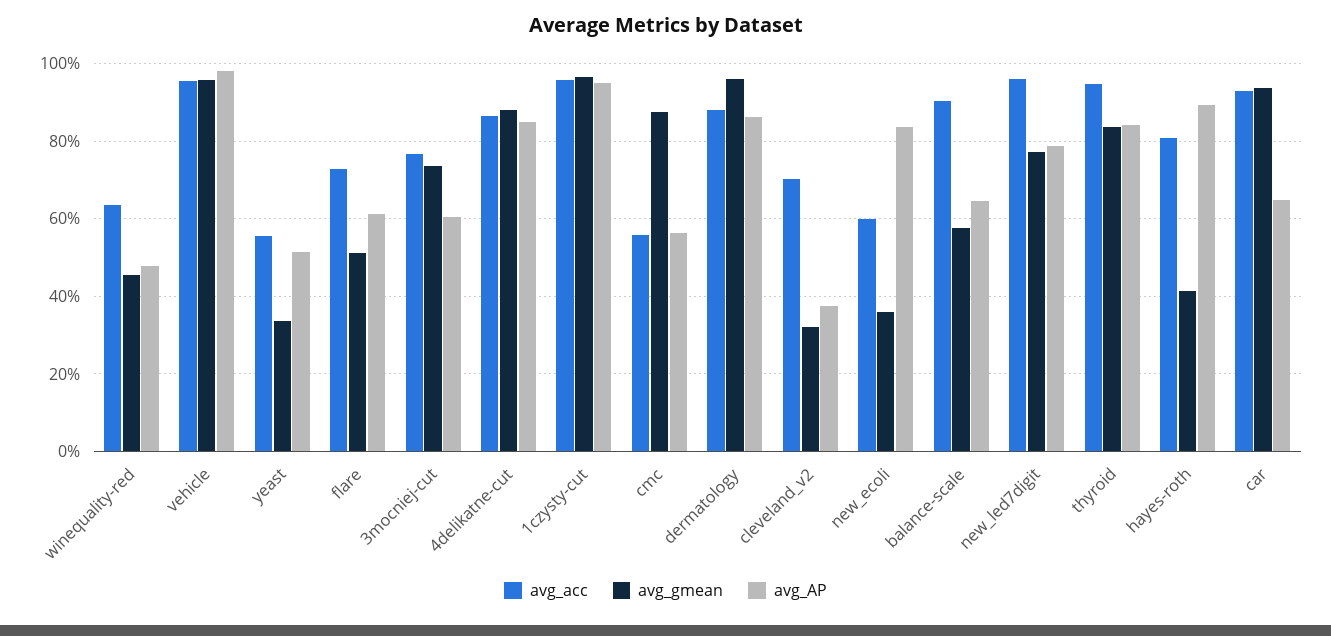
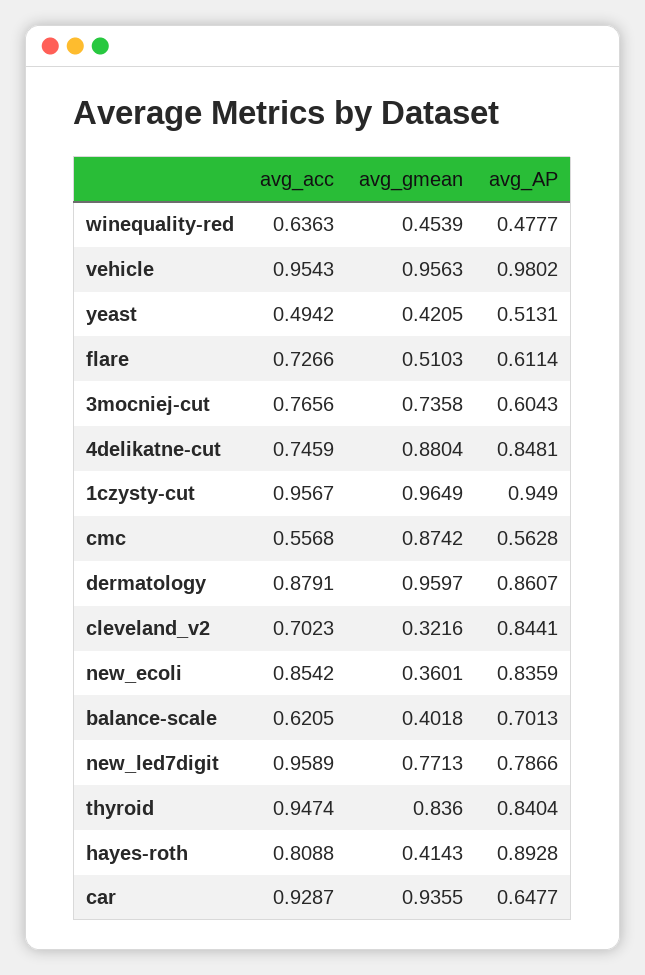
  {
    "avg_acc": {
      "winequality-red": 0.6363,
      "vehicle": 0.9543,
-     "yeast": 0.56,
+     "yeast": 0.4942,
      "flare": 0.7266,
      "3mocniej-cut": 0.7656,
-     "4delikatne-cut": 0.86,
+     "4delikatne-cut": 0.7459,
      "1czysty-cut": 0.9567,
      "cmc": 0.5568,
      "dermatology": 0.8791,
      "cleveland_v2": 0.7023,
-     "new_ecoli": 0.6,
+     "new_ecoli": 0.8542,
-     "balance-scale": 0.9,
+     "balance-scale": 0.6205,
      "new_led7digit": 0.9589,
      "thyroid": 0.9474,
      "hayes-roth": 0.8088,
      "car": 0.9287
    },
    "avg_gmean": {
      "winequality-red": 0.4539,
      "vehicle": 0.9563,
-     "yeast": 0.34,
+     "yeast": 0.4205,
      "flare": 0.5103,
      "3mocniej-cut": 0.7358,
      "4delikatne-cut": 0.8804,
      "1czysty-cut": 0.9649,
      "cmc": 0.8742,
      "dermatology": 0.9597,
      "cleveland_v2": 0.3216,
      "new_ecoli": 0.3601,
-     "balance-scale": 0.58,
+     "balance-scale": 0.4018,
      "new_led7digit": 0.7713,
      "thyroid": 0.836,
      "hayes-roth": 0.4143,
      "car": 0.9355
    },
    "avg_AP": {
      "winequality-red": 0.4777,
      "vehicle": 0.9802,
      "yeast": 0.5131,
      "flare": 0.6114,
      "3mocniej-cut": 0.6043,
      "4delikatne-cut": 0.8481,
      "1czysty-cut": 0.949,
      "cmc": 0.5628,
      "dermatology": 0.8607,
-     "cleveland_v2": 0.38,
+     "cleveland_v2": 0.8441,
      "new_ecoli": 0.8359,
-     "balance-scale": 0.64,
+     "balance-scale": 0.7013,
      "new_led7digit": 0.7866,
      "thyroid": 0.8404,
      "hayes-roth": 0.8928,
      "car": 0.6477
    }
  }

